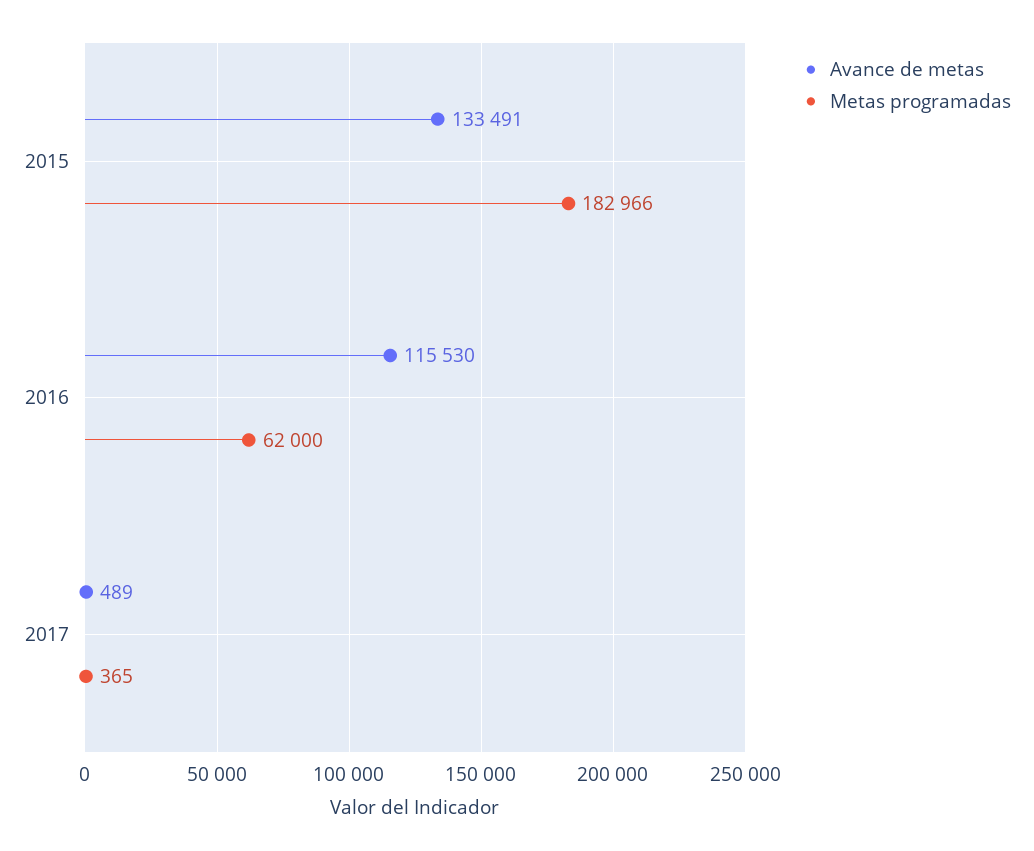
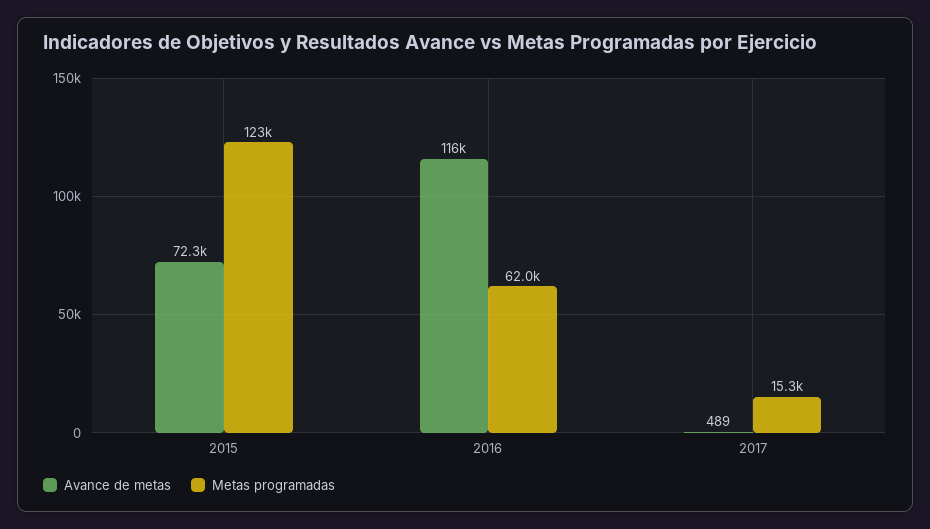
  {
    "Avance de metas": {
-     "2015": 133491,
+     "2015": 72300,
      "2016": 115530,
      "2017": 489
    },
    "Metas programadas": {
-     "2015": 182966,
+     "2015": 123000,
      "2016": 62000,
-     "2017": 365
+     "2017": 15300
    }
  }

